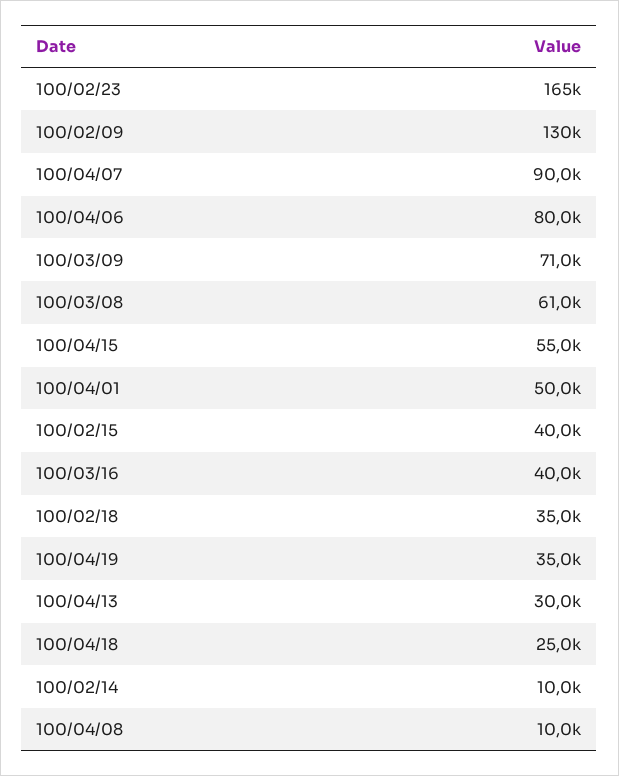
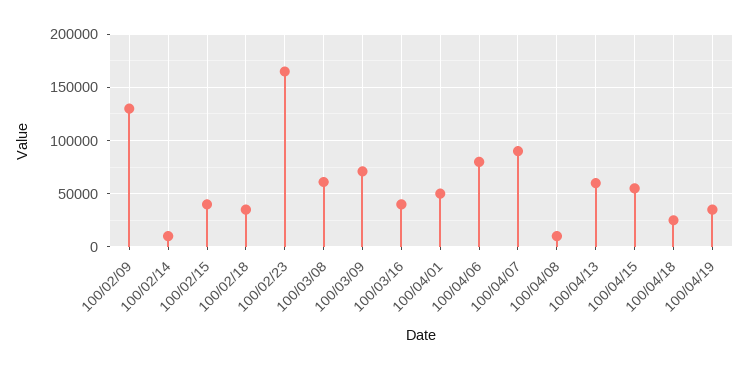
  {
    "100/02/23": 165000,
    "100/02/09": 130000,
    "100/04/07": 90000,
    "100/04/06": 80000,
    "100/03/09": 71000,
    "100/03/08": 61000,
    "100/04/15": 55000,
    "100/04/01": 50000,
    "100/02/15": 40000,
    "100/03/16": 40000,
    "100/02/18": 35000,
    "100/04/19": 35000,
-   "100/04/13": 30000,
+   "100/04/13": 60000,
    "100/04/18": 25000,
    "100/02/14": 10000,
    "100/04/08": 10000
  }

